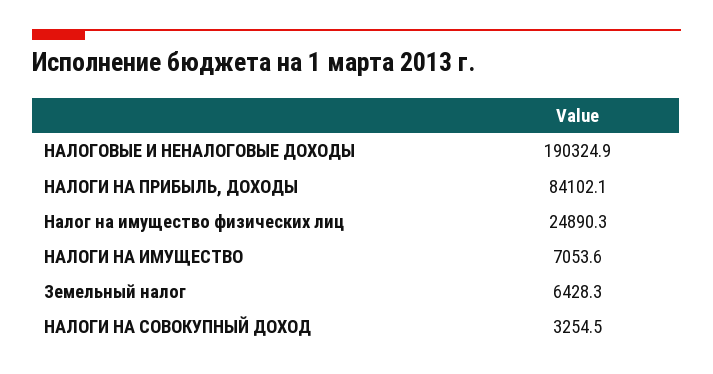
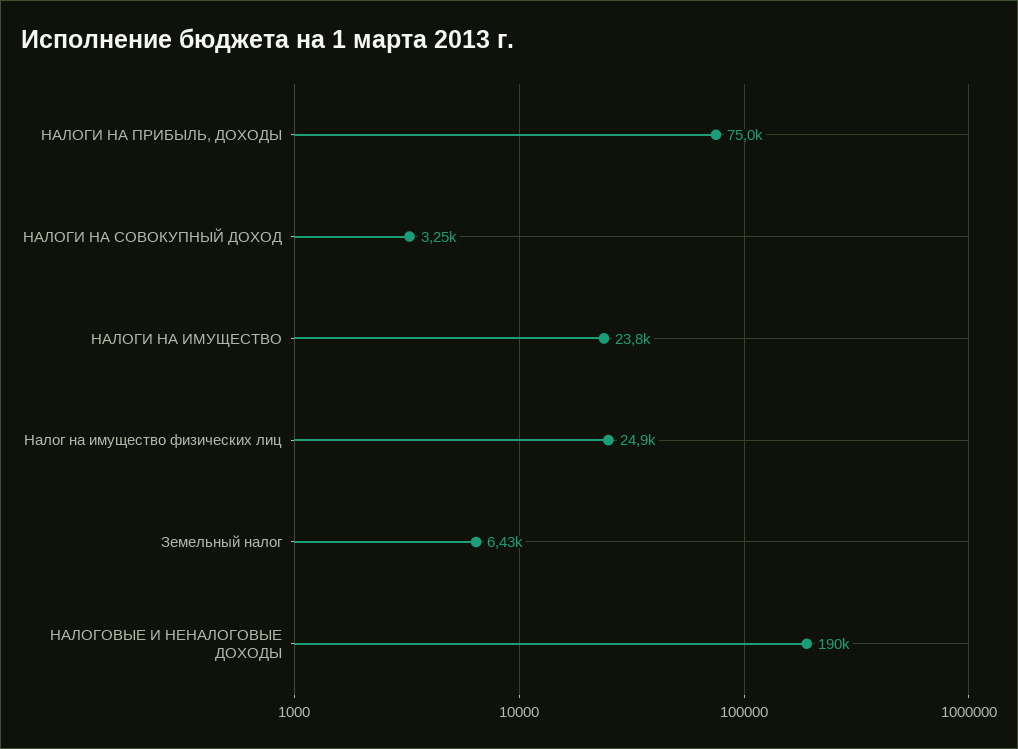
  {
    "НАЛОГОВЫЕ И НЕНАЛОГОВЫЕ ДОХОДЫ": 190324.9,
-   "НАЛОГИ НА ПРИБЫЛЬ, ДОХОДЫ": 84102.1,
+   "НАЛОГИ НА ПРИБЫЛЬ, ДОХОДЫ": 75000,
    "Налог на имущество физических лиц": 24890.3,
-   "НАЛОГИ НА ИМУЩЕСТВО": 7053.6,
+   "НАЛОГИ НА ИМУЩЕСТВО": 23800,
    "Земельный налог": 6428.3,
    "НАЛОГИ НА СОВОКУПНЫЙ ДОХОД": 3254.5
  }

